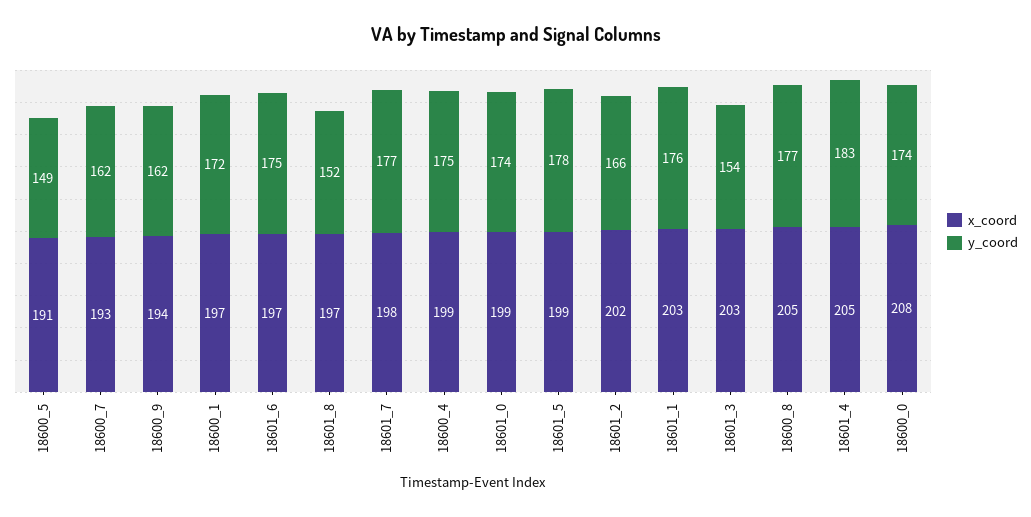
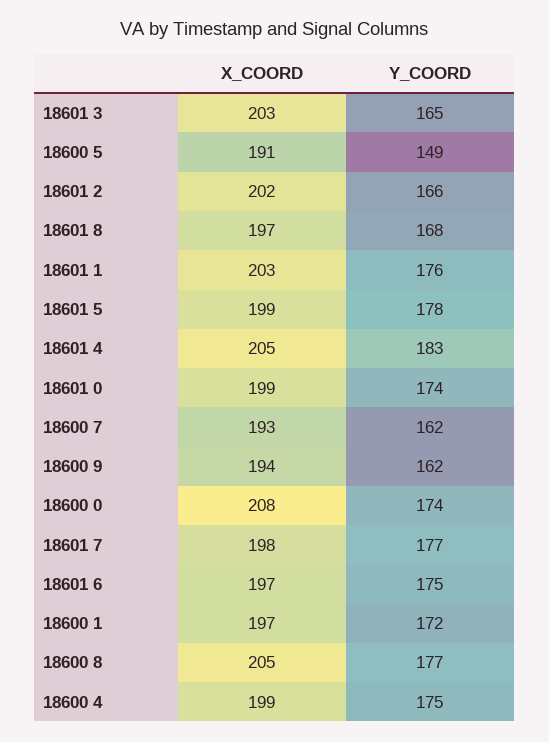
  {
    "x_coord": {
      "18600_5": 191,
      "18600_7": 193,
      "18600_9": 194,
      "18600_1": 197,
      "18601_6": 197,
      "18601_8": 197,
      "18601_7": 198,
      "18600_4": 199,
      "18601_0": 199,
      "18601_5": 199,
      "18601_2": 202,
      "18601_1": 203,
      "18601_3": 203,
      "18600_8": 205,
      "18601_4": 205,
      "18600_0": 208
    },
    "y_coord": {
      "18600_5": 149,
      "18600_7": 162,
      "18600_9": 162,
      "18600_1": 172,
      "18601_6": 175,
-     "18601_8": 152,
+     "18601_8": 168,
      "18601_7": 177,
      "18600_4": 175,
      "18601_0": 174,
      "18601_5": 178,
      "18601_2": 166,
      "18601_1": 176,
-     "18601_3": 154,
+     "18601_3": 165,
      "18600_8": 177,
      "18601_4": 183,
      "18600_0": 174
    }
  }

